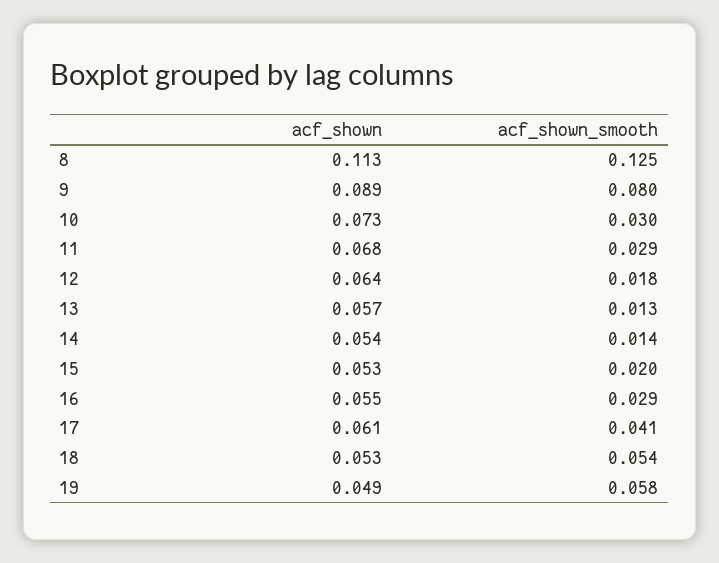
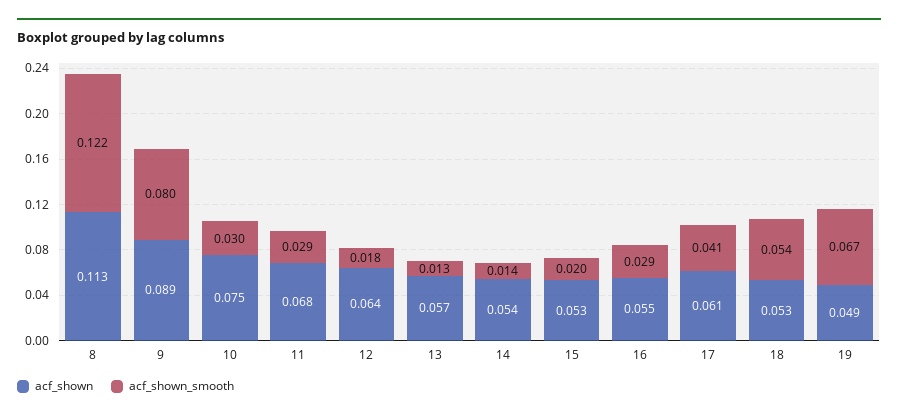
  {
    "acf_shown": {
      "8": 0.113,
      "9": 0.089,
-     "10": 0.073,
+     "10": 0.075,
      "11": 0.068,
      "12": 0.064,
      "13": 0.057,
      "14": 0.054,
      "15": 0.053,
      "16": 0.055,
      "17": 0.061,
      "18": 0.053,
      "19": 0.049
    },
    "acf_shown_smooth": {
-     "8": 0.125,
+     "8": 0.122,
      "9": 0.08,
      "10": 0.03,
      "11": 0.029,
      "12": 0.018,
      "13": 0.013,
      "14": 0.014,
      "15": 0.02,
      "16": 0.029,
      "17": 0.041,
      "18": 0.054,
-     "19": 0.058
+     "19": 0.067
    }
  }

